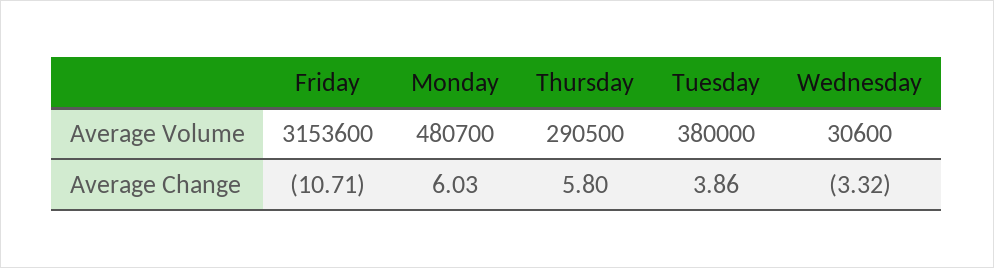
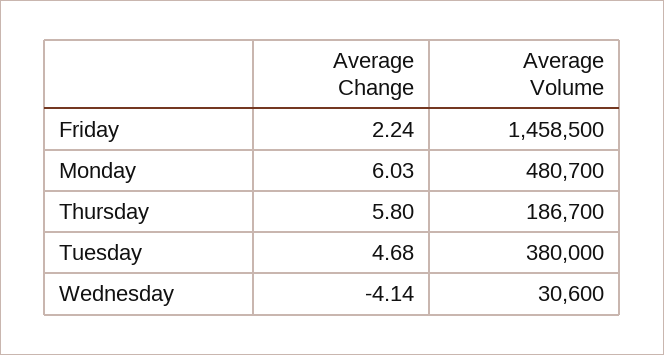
  {
    "Friday": {
-     "Average Volume": 3153600,
+     "Average Volume": 1458500,
-     "Average Change": -10.71
+     "Average Change": 2.24
    },
    "Monday": {
      "Average Volume": 480700,
      "Average Change": 6.03
    },
    "Thursday": {
-     "Average Volume": 290500,
+     "Average Volume": 186700,
      "Average Change": 5.8
    },
    "Tuesday": {
      "Average Volume": 380000,
-     "Average Change": 3.86
+     "Average Change": 4.68
    },
    "Wednesday": {
      "Average Volume": 30600,
-     "Average Change": -3.32
+     "Average Change": -4.14
    }
  }

